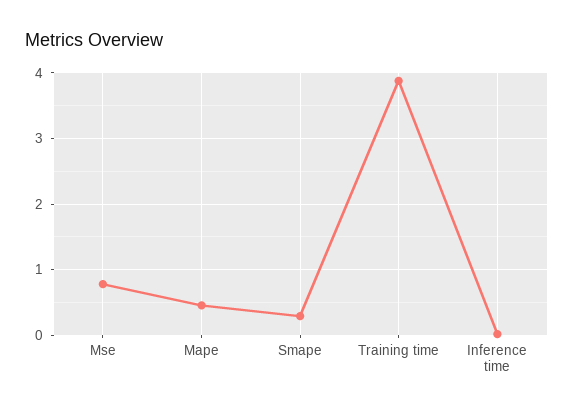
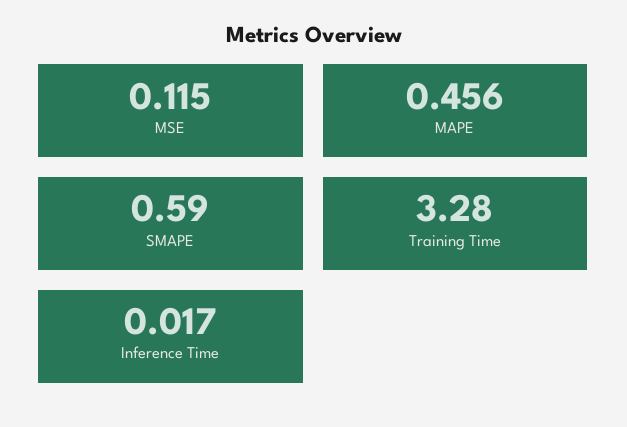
  {
-   "Mse": 0.8,
+   "Mse": 0.115,
    "Mape": 0.456,
-   "Smape": 0.3,
+   "Smape": 0.59,
-   "Training time": 3.9,
+   "Training time": 3.28,
    "Inference time": 0.017
  }

